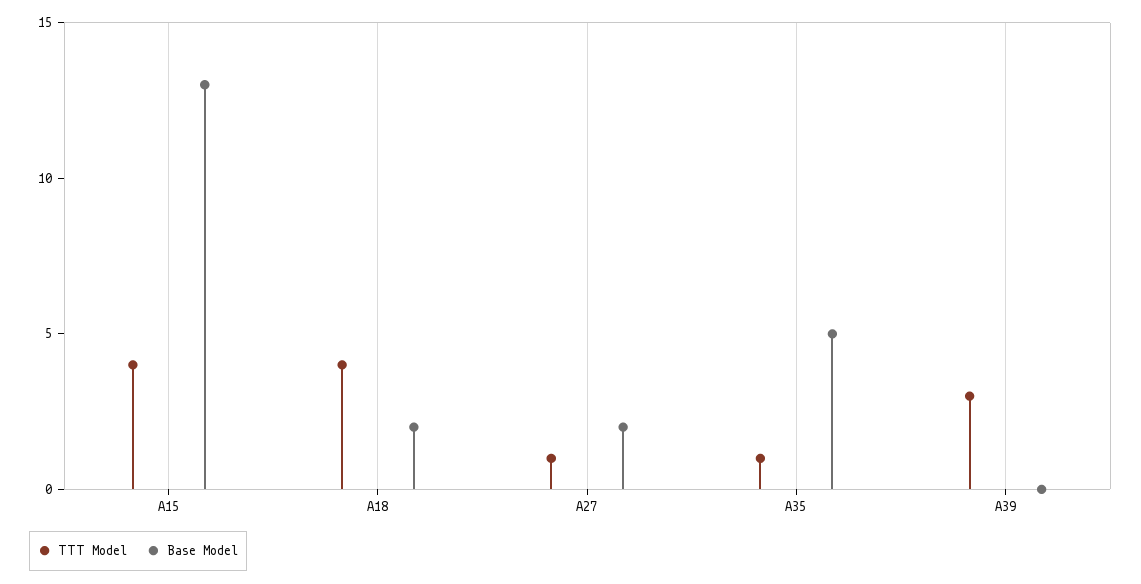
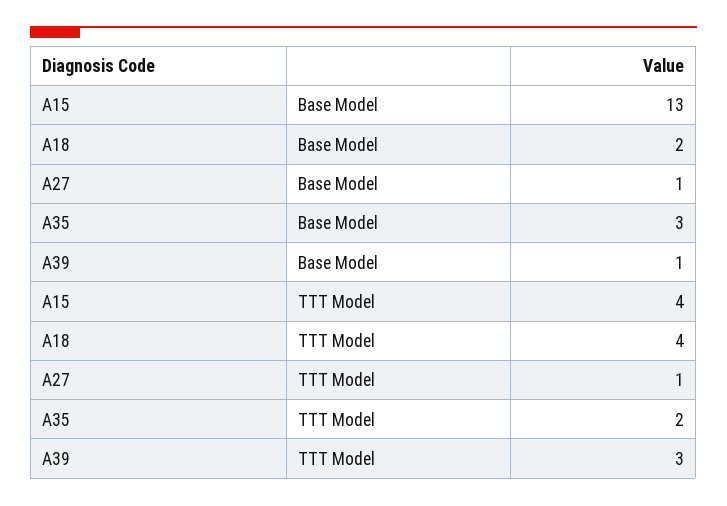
  {
    "TTT Model": {
      "A15": 4,
      "A18": 4,
      "A27": 1,
-     "A35": 1,
+     "A35": 2,
      "A39": 3
    },
    "Base Model": {
      "A15": 13,
      "A18": 2,
-     "A27": 2,
+     "A27": 1,
-     "A35": 5,
+     "A35": 3,
-     "A39": 0
+     "A39": 1
    }
  }

